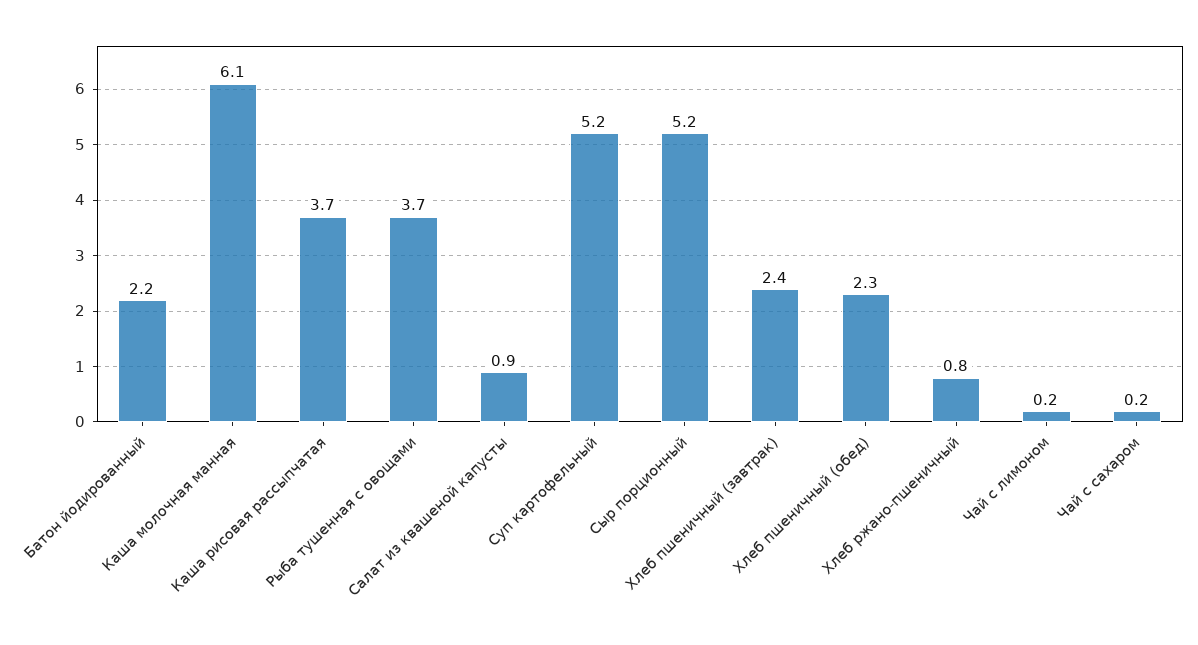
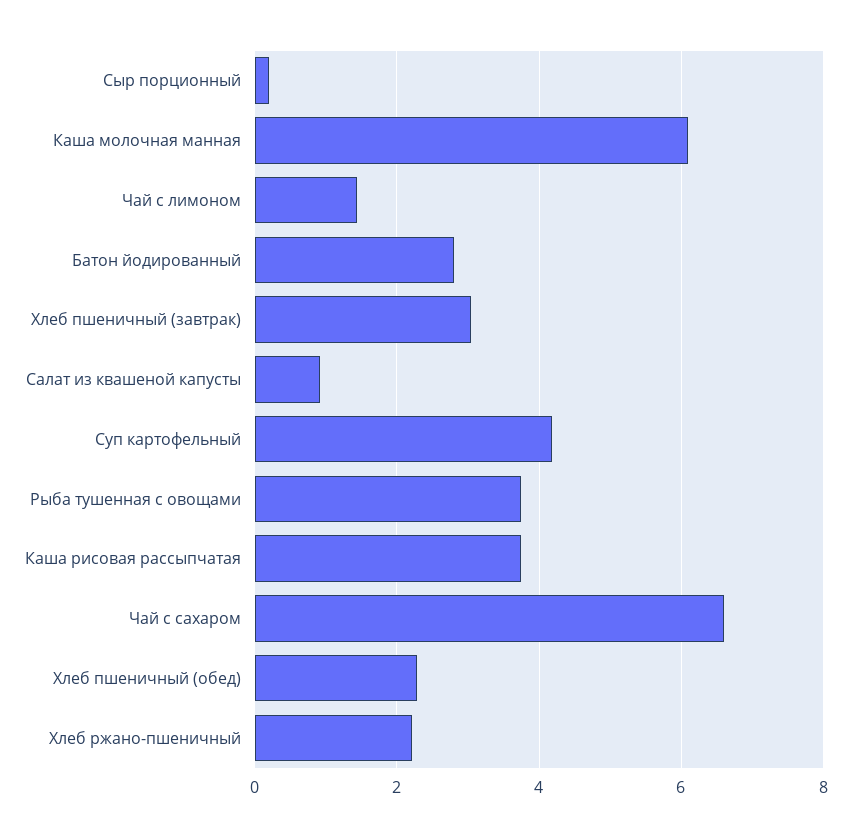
  {
-   "Батон йодированный": 2.2,
+   "Батон йодированный": 2.8,
    "Каша молочная манная": 6.1,
    "Каша рисовая рассыпчатая": 3.7,
    "Рыба тушенная с овощами": 3.7,
    "Салат из квашеной капусты": 0.9,
-   "Суп картофельный": 5.2,
+   "Суп картофельный": 4.2,
-   "Сыр порционный": 5.2,
+   "Сыр порционный": 0.2,
-   "Хлеб пшеничный (завтрак)": 2.4,
+   "Хлеб пшеничный (завтрак)": 3,
    "Хлеб пшеничный (обед)": 2.3,
-   "Хлеб ржано-пшеничный": 0.8,
+   "Хлеб ржано-пшеничный": 2.2,
-   "Чай с лимоном": 0.2,
+   "Чай с лимоном": 1.4,
-   "Чай с сахаром": 0.2
+   "Чай с сахаром": 6.6
  }

